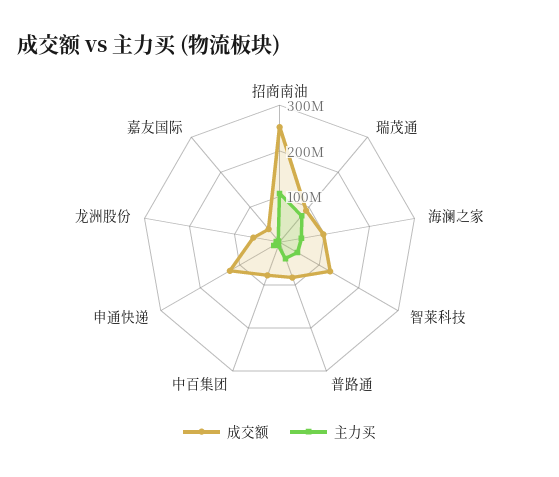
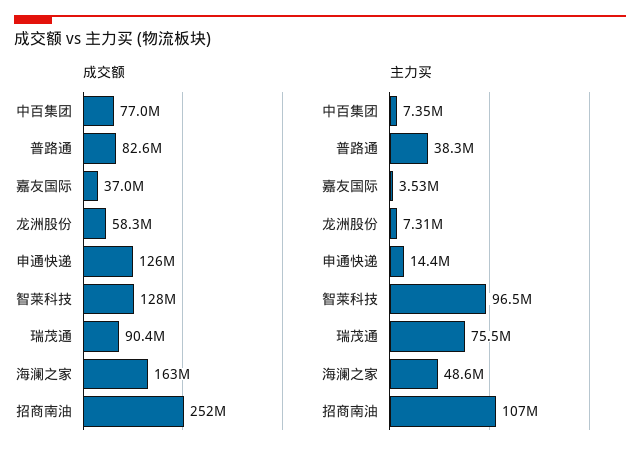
  {
    "成交额": {
      "招商南油": 252000000,
      "瑞茂通": 90400000,
-     "海澜之家": 100000000,
+     "海澜之家": 163000000,
      "智莱科技": 128000000,
      "普路通": 82600000,
      "中百集团": 77000000,
      "申通快递": 126000000,
      "龙洲股份": 58300000,
      "嘉友国际": 37000000
    },
    "主力买": {
      "招商南油": 107000000,
      "瑞茂通": 75500000,
      "海澜之家": 48600000,
-     "智莱科技": 40000000,
+     "智莱科技": 96500000,
      "普路通": 38300000,
      "中百集团": 7350000,
      "申通快递": 14400000,
      "龙洲股份": 7310000,
      "嘉友国际": 3530000
    }
  }

